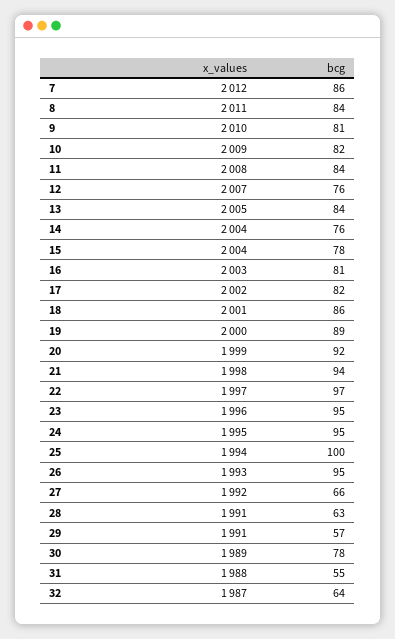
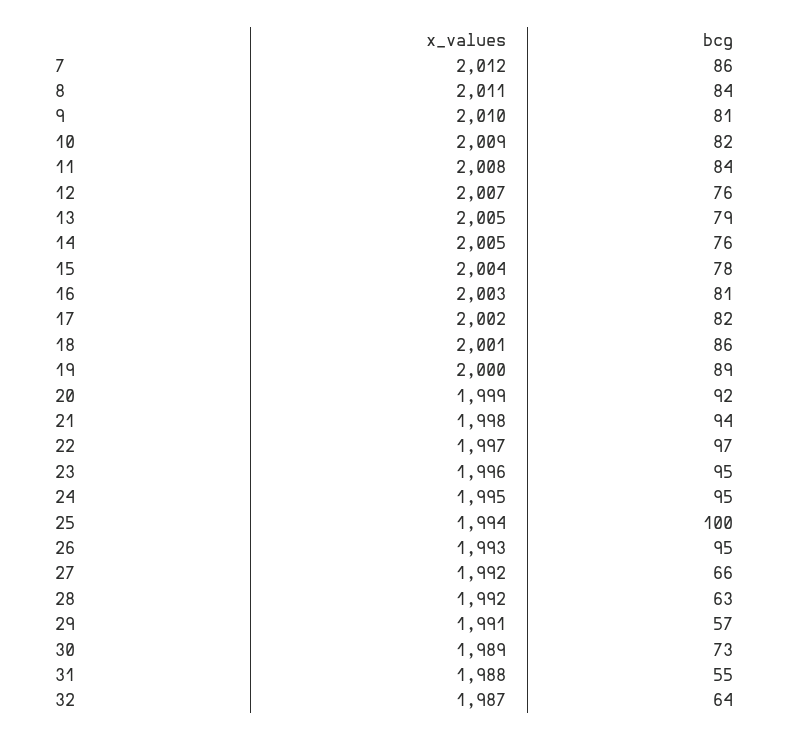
  {
    "x_values": {
      "7": 2012,
      "8": 2011,
      "9": 2010,
      "10": 2009,
      "11": 2008,
      "12": 2007,
      "13": 2005,
-     "14": 2004,
+     "14": 2005,
      "15": 2004,
      "16": 2003,
      "17": 2002,
      "18": 2001,
      "19": 2000,
      "20": 1999,
      "21": 1998,
      "22": 1997,
      "23": 1996,
      "24": 1995,
      "25": 1994,
      "26": 1993,
      "27": 1992,
-     "28": 1991,
+     "28": 1992,
      "29": 1991,
      "30": 1989,
      "31": 1988,
      "32": 1987
    },
    "bcg": {
      "7": 86,
      "8": 84,
      "9": 81,
      "10": 82,
      "11": 84,
      "12": 76,
-     "13": 84,
+     "13": 79,
      "14": 76,
      "15": 78,
      "16": 81,
      "17": 82,
      "18": 86,
      "19": 89,
      "20": 92,
      "21": 94,
      "22": 97,
      "23": 95,
      "24": 95,
      "25": 100,
      "26": 95,
      "27": 66,
      "28": 63,
      "29": 57,
-     "30": 78,
+     "30": 73,
      "31": 55,
      "32": 64
    }
  }

